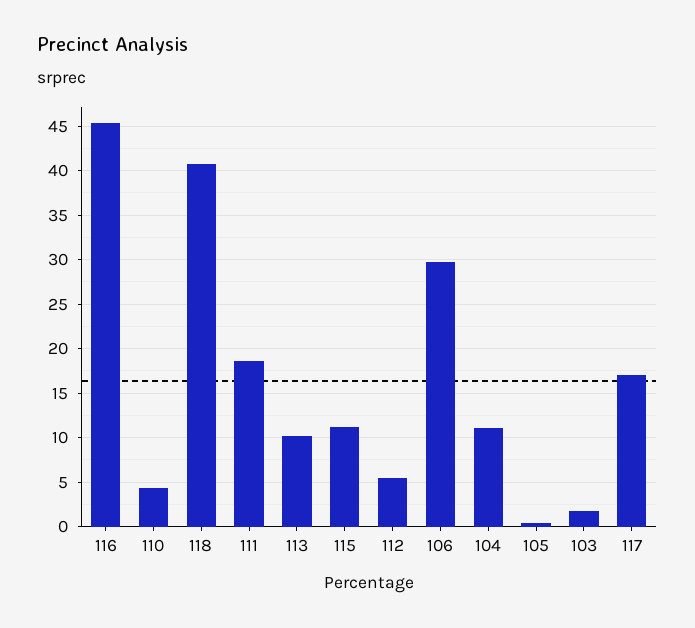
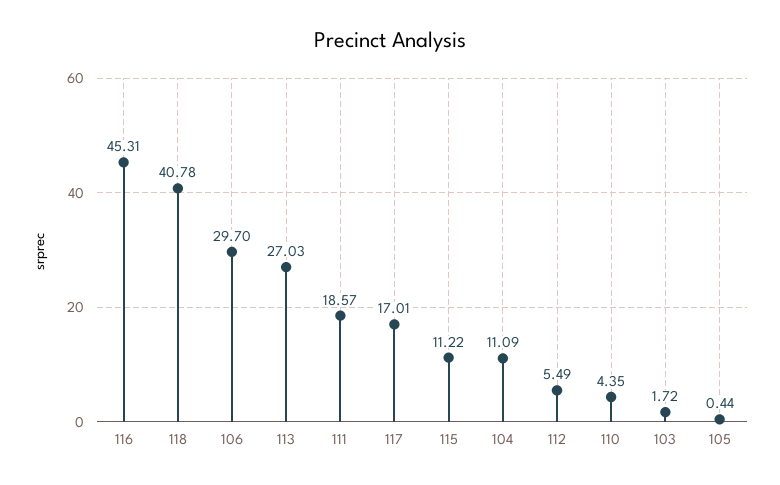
  {
    "116": 45.31,
    "110": 4.35,
    "118": 40.78,
    "111": 18.57,
-   "113": 10,
+   "113": 27.03,
    "115": 11.22,
    "112": 5.49,
    "106": 29.7,
    "104": 11.09,
    "105": 0.44,
    "103": 1.72,
    "117": 17.01
  }

